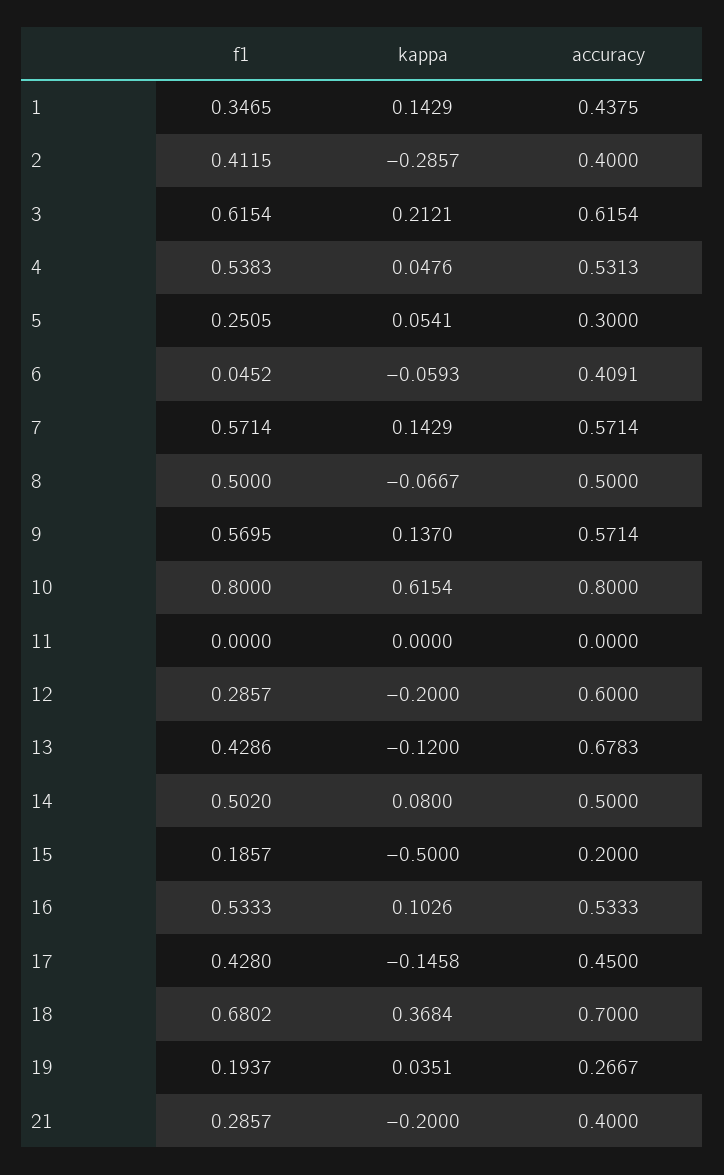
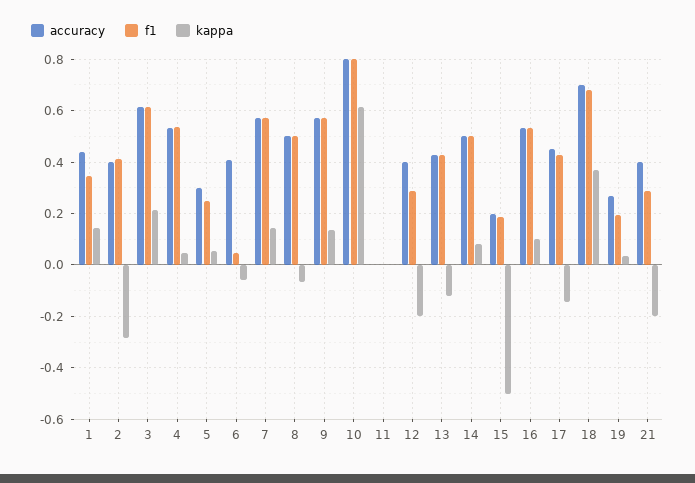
  {
    "f1": {
      "1": 0.3465,
      "2": 0.4115,
      "3": 0.6154,
      "4": 0.5383,
      "5": 0.2505,
      "6": 0.0452,
      "7": 0.5714,
      "8": 0.5,
      "9": 0.5695,
      "10": 0.8,
      "11": 0,
      "12": 0.2857,
      "13": 0.4286,
      "14": 0.502,
      "15": 0.1857,
      "16": 0.5333,
      "17": 0.428,
      "18": 0.6802,
      "19": 0.1937,
      "21": 0.2857
    },
    "kappa": {
      "1": 0.1429,
      "2": -0.2857,
      "3": 0.2121,
      "4": 0.0476,
      "5": 0.0541,
      "6": -0.0593,
      "7": 0.1429,
      "8": -0.0667,
      "9": 0.137,
      "10": 0.6154,
      "11": 0,
      "12": -0.2,
      "13": -0.12,
      "14": 0.08,
      "15": -0.5,
      "16": 0.1026,
      "17": -0.1458,
      "18": 0.3684,
      "19": 0.0351,
      "21": -0.2
    },
    "accuracy": {
      "1": 0.4375,
      "2": 0.4,
      "3": 0.6154,
      "4": 0.5313,
      "5": 0.3,
      "6": 0.4091,
      "7": 0.5714,
      "8": 0.5,
      "9": 0.5714,
      "10": 0.8,
      "11": 0,
-     "12": 0.6,
+     "12": 0.4,
-     "13": 0.6783,
+     "13": 0.425,
      "14": 0.5,
      "15": 0.2,
      "16": 0.5333,
      "17": 0.45,
      "18": 0.7,
      "19": 0.2667,
      "21": 0.4
    }
  }

